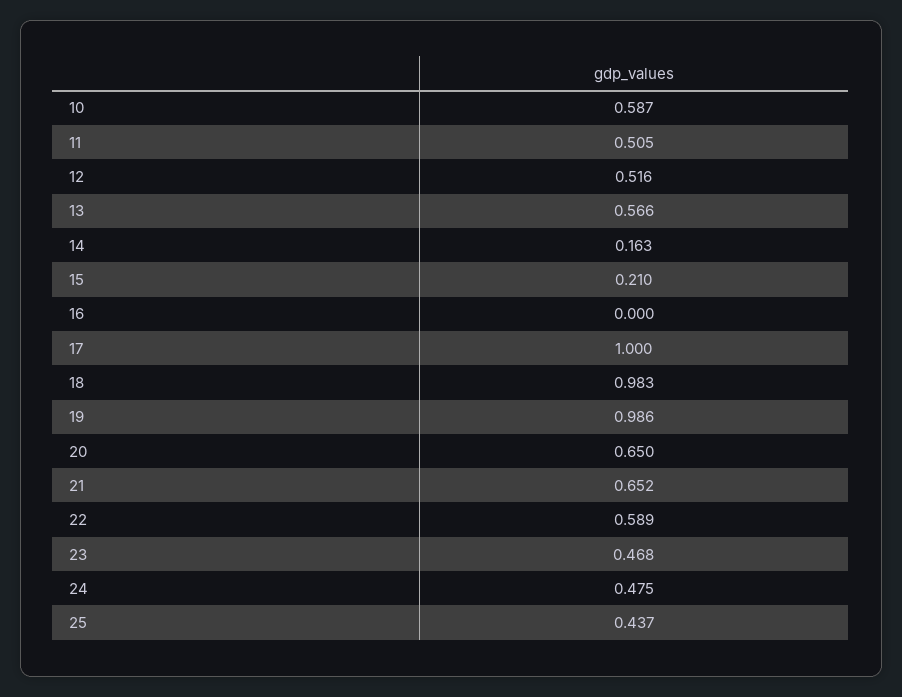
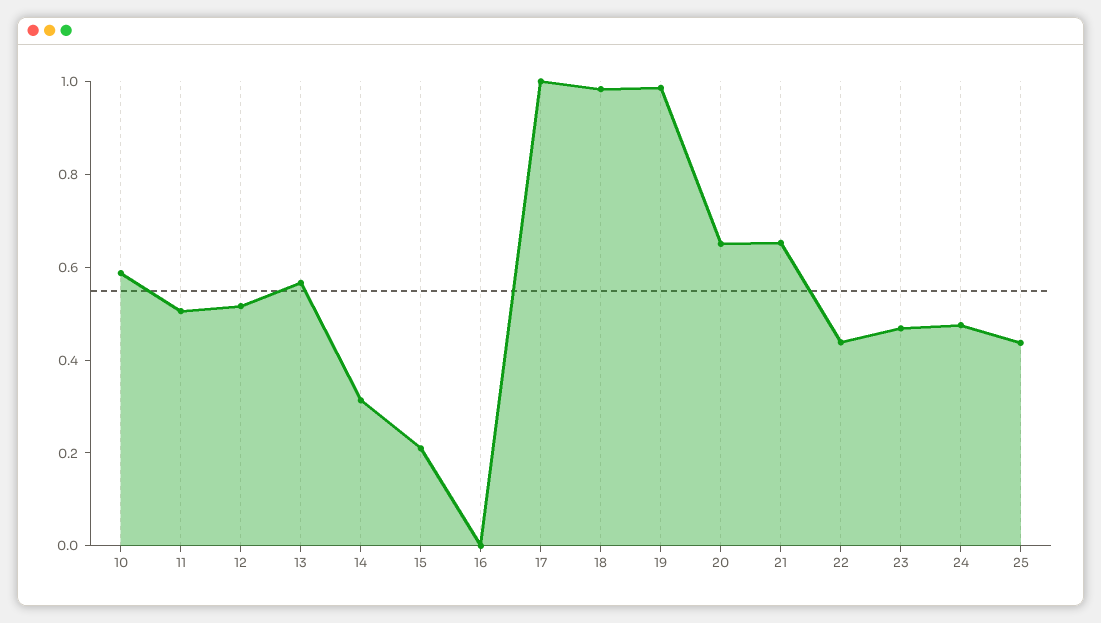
  {
    "10": 0.587,
    "11": 0.505,
    "12": 0.516,
    "13": 0.566,
-   "14": 0.163,
+   "14": 0.3,
    "15": 0.21,
    "16": 0,
    "17": 1,
    "18": 0.983,
    "19": 0.986,
    "20": 0.65,
    "21": 0.652,
-   "22": 0.589,
+   "22": 0.45,
    "23": 0.468,
    "24": 0.475,
    "25": 0.437
  }

